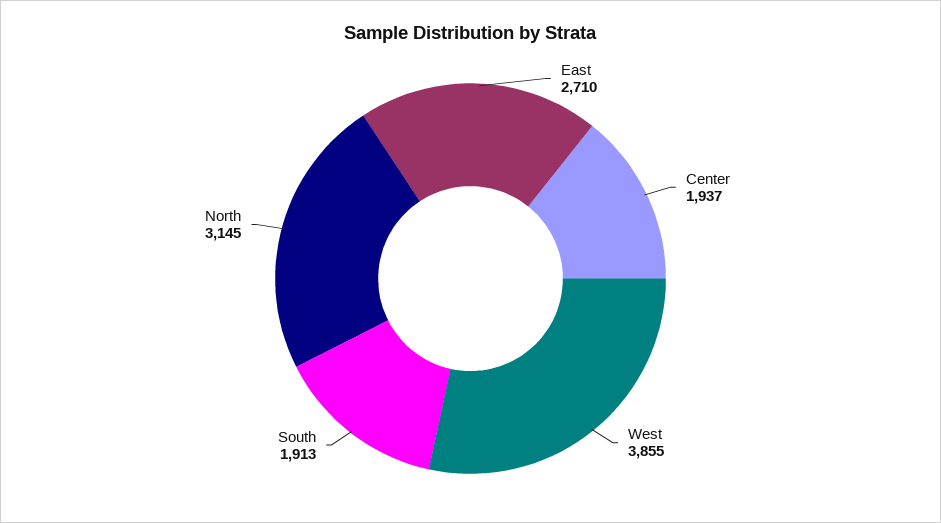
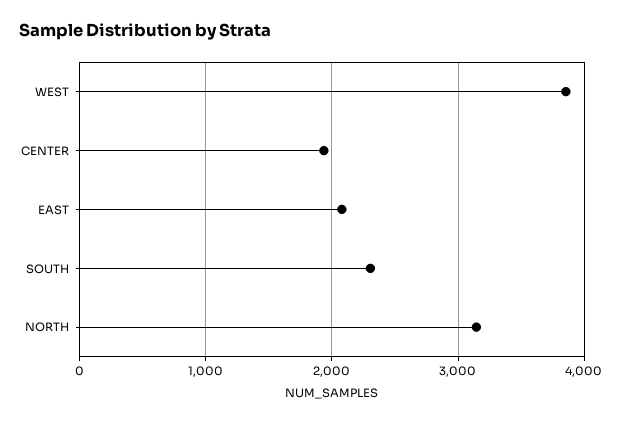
  {
-   "East": 2710,
+   "East": 2100,
    "Center": 1937,
    "West": 3855,
-   "South": 1913,
+   "South": 2300,
    "North": 3145
  }

